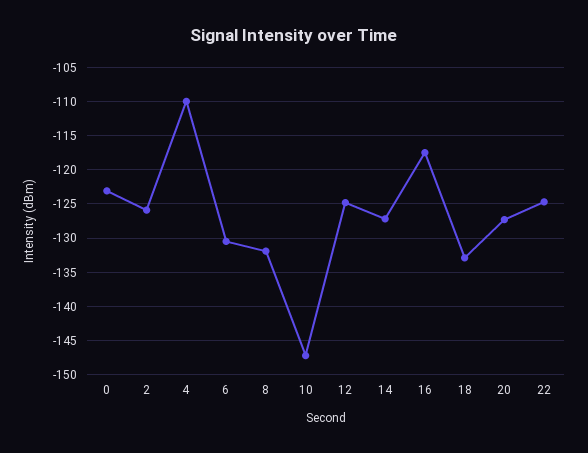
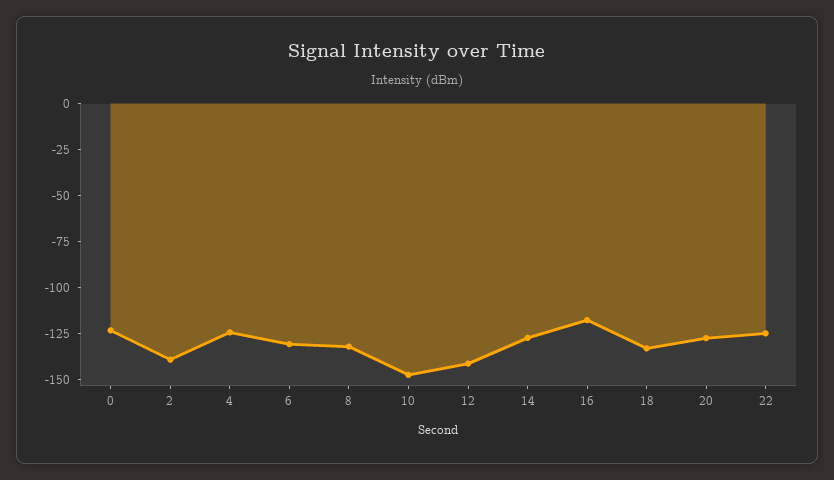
  {
    "0": -123,
-   "2": -126,
+   "2": -140,
-   "4": -110,
+   "4": -125,
    "6": -131,
    "8": -132,
    "10": -147,
-   "12": -125,
+   "12": -140,
    "14": -127,
    "16": -118,
    "18": -133,
    "20": -127,
    "22": -125
  }

